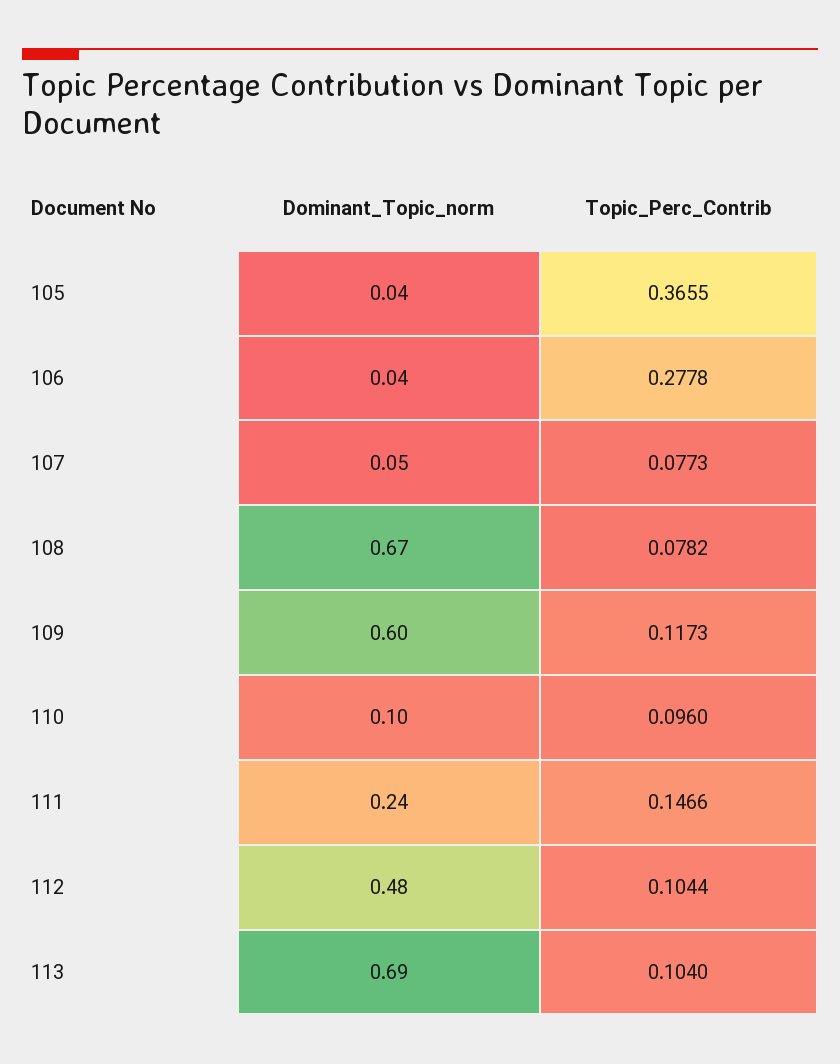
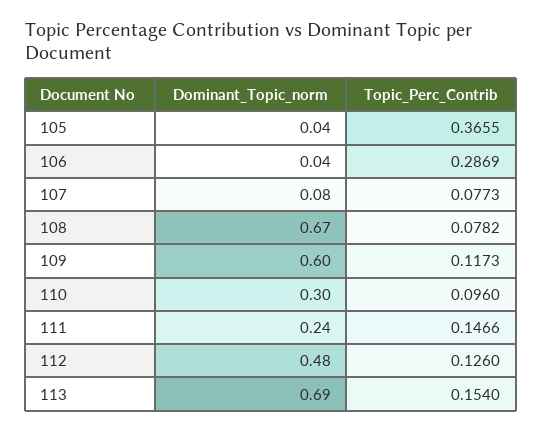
  {
    "Dominant_Topic_norm": {
      "105": 0.04,
      "106": 0.04,
-     "107": 0.05,
+     "107": 0.08,
      "108": 0.67,
      "109": 0.6,
-     "110": 0.1,
+     "110": 0.3,
      "111": 0.24,
      "112": 0.48,
      "113": 0.69
    },
    "Topic_Perc_Contrib": {
      "105": 0.3655,
-     "106": 0.2778,
+     "106": 0.2869,
      "107": 0.0773,
      "108": 0.0782,
      "109": 0.1173,
      "110": 0.096,
      "111": 0.1466,
-     "112": 0.1044,
+     "112": 0.126,
-     "113": 0.104
+     "113": 0.154
    }
  }

